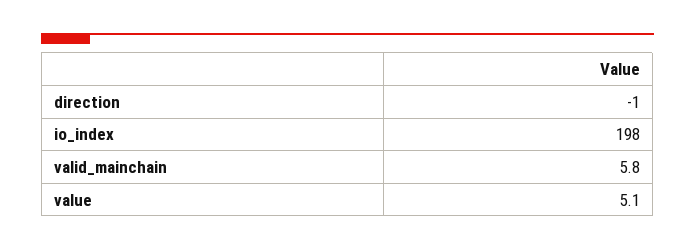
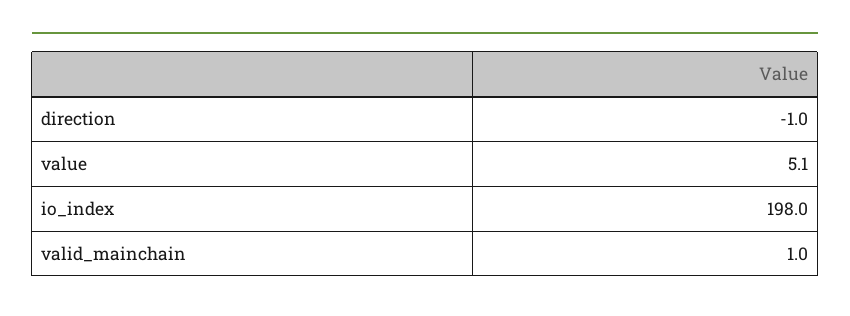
  {
    "direction": -1,
    "io_index": 198,
-   "valid_mainchain": 5.8,
+   "valid_mainchain": 1,
    "value": 5.1
  }

